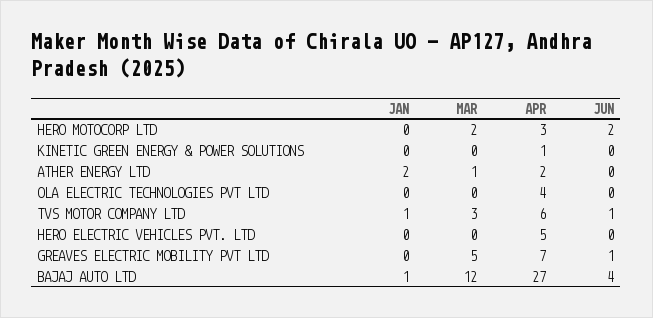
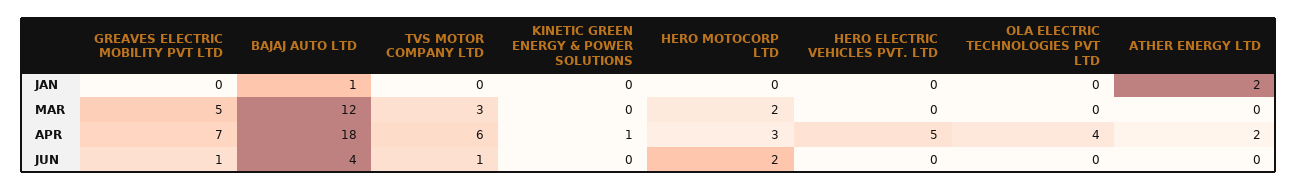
  {
    "JAN": {
      "HERO MOTOCORP LTD": 0,
      "KINETIC GREEN ENERGY & POWER SOLUTIONS": 0,
      "ATHER ENERGY LTD": 2,
      "OLA ELECTRIC TECHNOLOGIES PVT LTD": 0,
-     "TVS MOTOR COMPANY LTD": 1,
+     "TVS MOTOR COMPANY LTD": 0,
      "HERO ELECTRIC VEHICLES PVT. LTD": 0,
      "GREAVES ELECTRIC MOBILITY PVT LTD": 0,
      "BAJAJ AUTO LTD": 1
    },
    "MAR": {
      "HERO MOTOCORP LTD": 2,
      "KINETIC GREEN ENERGY & POWER SOLUTIONS": 0,
-     "ATHER ENERGY LTD": 1,
+     "ATHER ENERGY LTD": 0,
      "OLA ELECTRIC TECHNOLOGIES PVT LTD": 0,
      "TVS MOTOR COMPANY LTD": 3,
      "HERO ELECTRIC VEHICLES PVT. LTD": 0,
      "GREAVES ELECTRIC MOBILITY PVT LTD": 5,
      "BAJAJ AUTO LTD": 12
    },
    "APR": {
      "HERO MOTOCORP LTD": 3,
      "KINETIC GREEN ENERGY & POWER SOLUTIONS": 1,
      "ATHER ENERGY LTD": 2,
      "OLA ELECTRIC TECHNOLOGIES PVT LTD": 4,
      "TVS MOTOR COMPANY LTD": 6,
      "HERO ELECTRIC VEHICLES PVT. LTD": 5,
      "GREAVES ELECTRIC MOBILITY PVT LTD": 7,
-     "BAJAJ AUTO LTD": 27
+     "BAJAJ AUTO LTD": 18
    },
    "JUN": {
      "HERO MOTOCORP LTD": 2,
      "KINETIC GREEN ENERGY & POWER SOLUTIONS": 0,
      "ATHER ENERGY LTD": 0,
      "OLA ELECTRIC TECHNOLOGIES PVT LTD": 0,
      "TVS MOTOR COMPANY LTD": 1,
      "HERO ELECTRIC VEHICLES PVT. LTD": 0,
      "GREAVES ELECTRIC MOBILITY PVT LTD": 1,
      "BAJAJ AUTO LTD": 4
    }
  }

